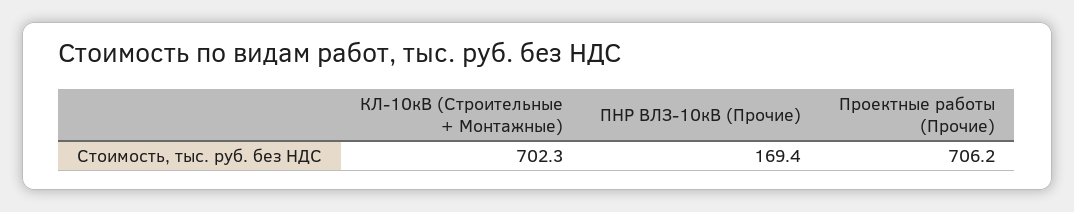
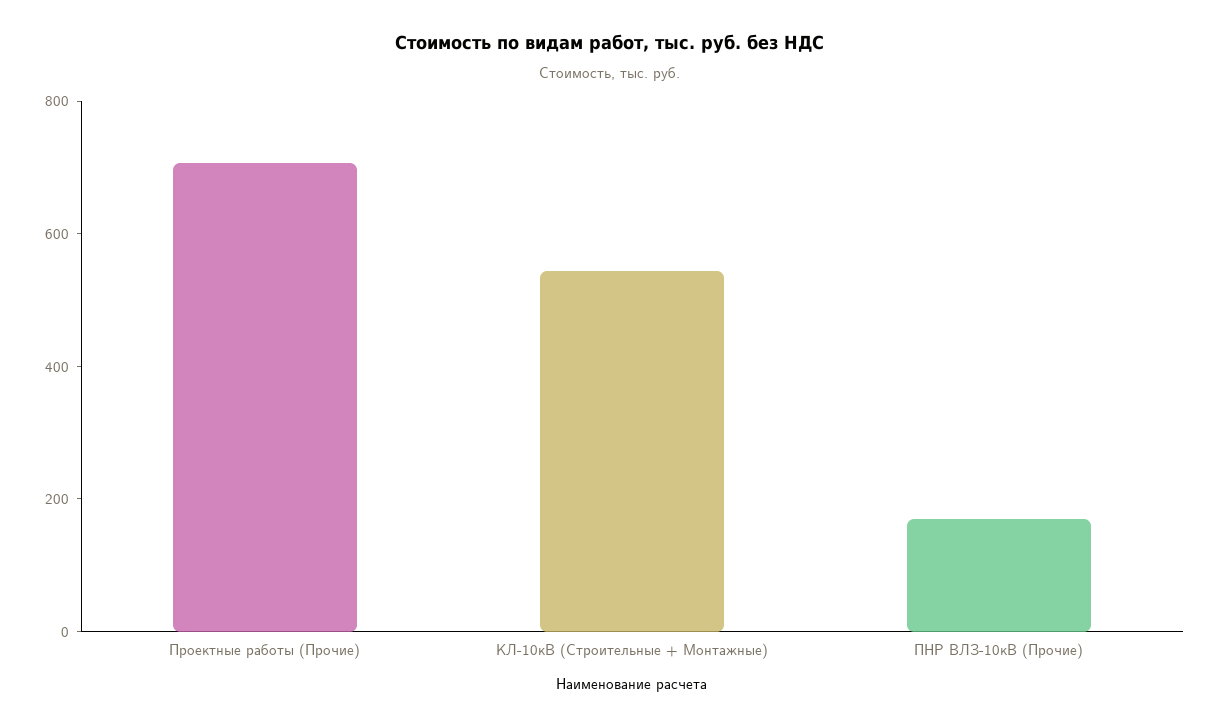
  {
-   "КЛ-10кВ (Строительные + Монтажные)": 702.3,
+   "КЛ-10кВ (Строительные + Монтажные)": 550,
    "ПНР ВЛЗ-10кВ (Прочие)": 169.4,
    "Проектные работы (Прочие)": 706.2
  }

